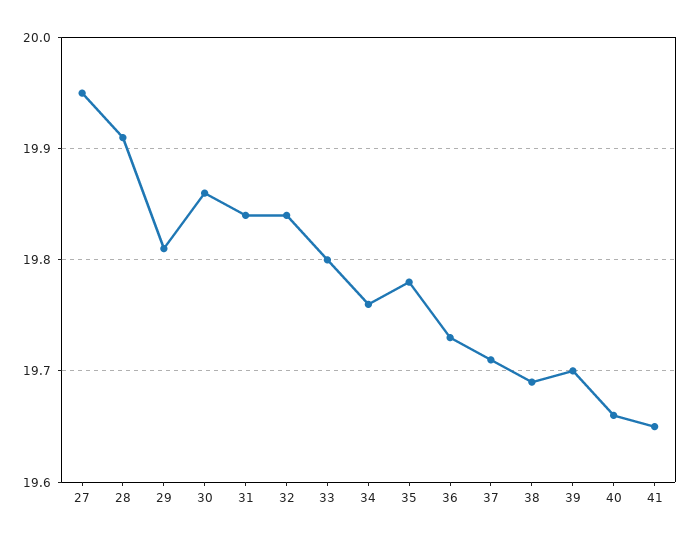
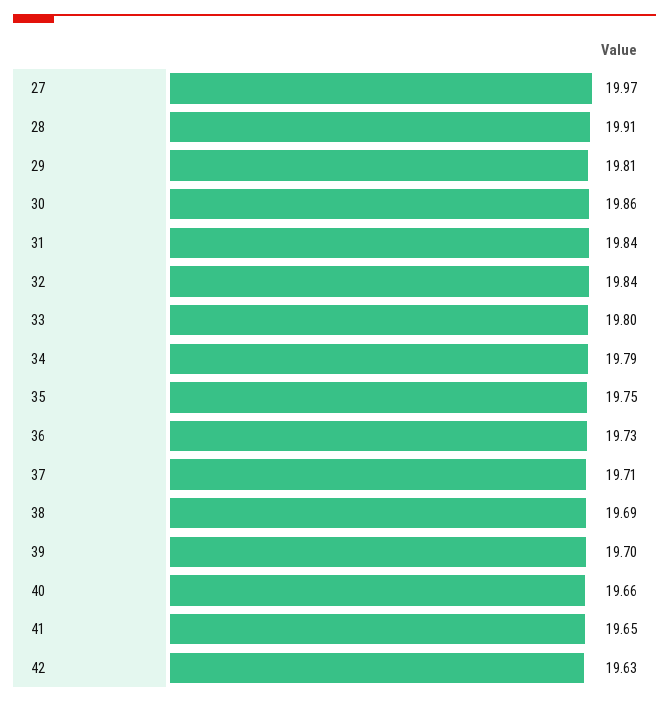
  {
-   "27": 19.95,
+   "27": 19.97,
    "28": 19.91,
    "29": 19.81,
    "30": 19.86,
    "31": 19.84,
    "32": 19.84,
    "33": 19.8,
-   "34": 19.76,
+   "34": 19.79,
-   "35": 19.78,
+   "35": 19.75,
    "36": 19.73,
    "37": 19.71,
    "38": 19.69,
    "39": 19.7,
    "40": 19.66,
-   "41": 19.65
+   "41": 19.65,
+   "42": 19.63
  }

